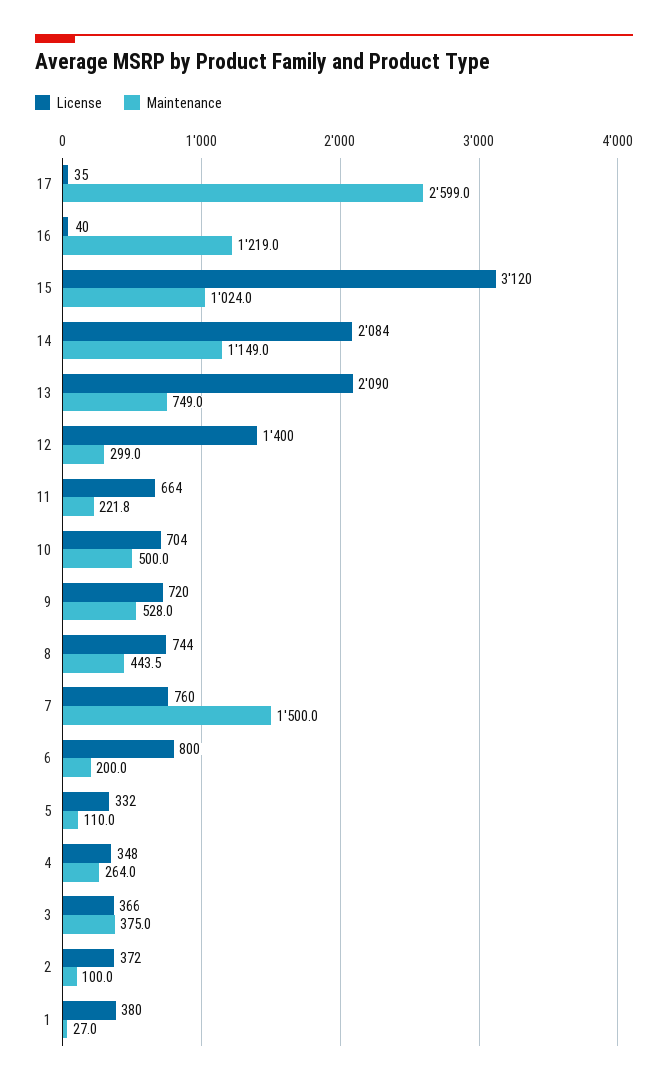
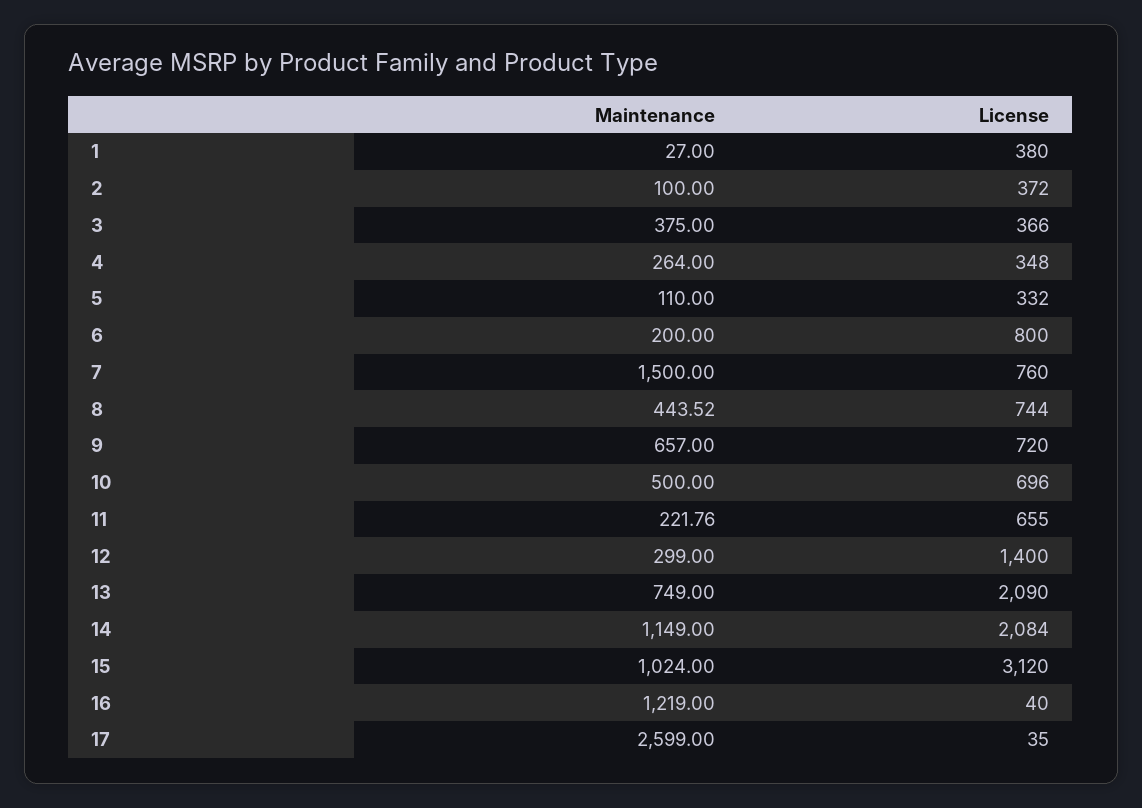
  {
    "License": {
      "17": 35,
      "16": 40,
      "15": 3120,
      "14": 2084,
      "13": 2090,
      "12": 1400,
-     "11": 664,
+     "11": 655,
-     "10": 704,
+     "10": 696,
      "9": 720,
      "8": 744,
      "7": 760,
      "6": 800,
      "5": 332,
      "4": 348,
      "3": 366,
      "2": 372,
      "1": 380
    },
    "Maintenance": {
      "17": 2599,
      "16": 1219,
      "15": 1024,
      "14": 1149,
      "13": 749,
      "12": 299,
      "11": 221.76,
      "10": 500,
-     "9": 528,
+     "9": 657,
      "8": 443.52,
      "7": 1500,
      "6": 200,
      "5": 110,
      "4": 264,
      "3": 375,
      "2": 100,
      "1": 27
    }
  }

